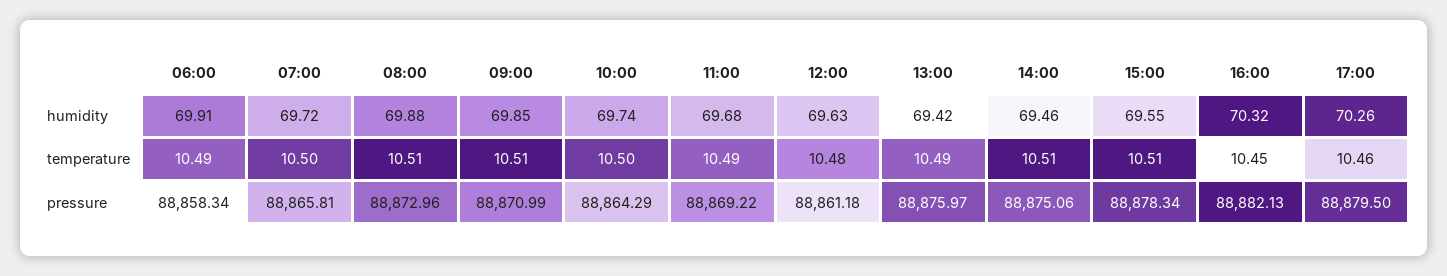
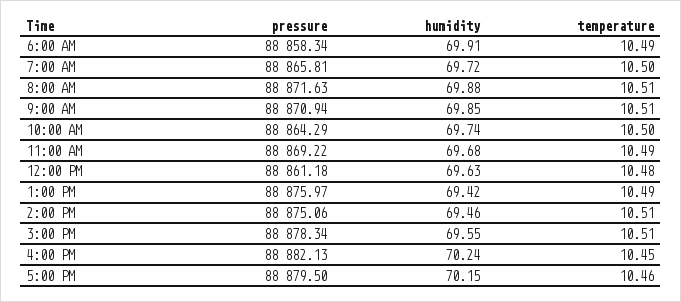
  {
    "06:00": {
      "humidity": 69.91,
      "temperature": 10.49,
      "pressure": 88858.34
    },
    "07:00": {
      "humidity": 69.72,
      "temperature": 10.5,
      "pressure": 88865.81
    },
    "08:00": {
      "humidity": 69.88,
      "temperature": 10.51,
-     "pressure": 88872.96
+     "pressure": 88871.63
    },
    "09:00": {
      "humidity": 69.85,
      "temperature": 10.51,
-     "pressure": 88870.99
+     "pressure": 88870.94
    },
    "10:00": {
      "humidity": 69.74,
      "temperature": 10.5,
      "pressure": 88864.29
    },
    "11:00": {
      "humidity": 69.68,
      "temperature": 10.49,
      "pressure": 88869.22
    },
    "12:00": {
      "humidity": 69.63,
      "temperature": 10.48,
      "pressure": 88861.18
    },
    "13:00": {
      "humidity": 69.42,
      "temperature": 10.49,
      "pressure": 88875.97
    },
    "14:00": {
      "humidity": 69.46,
      "temperature": 10.51,
      "pressure": 88875.06
    },
    "15:00": {
      "humidity": 69.55,
      "temperature": 10.51,
      "pressure": 88878.34
    },
    "16:00": {
-     "humidity": 70.32,
+     "humidity": 70.24,
      "temperature": 10.45,
      "pressure": 88882.13
    },
    "17:00": {
-     "humidity": 70.26,
+     "humidity": 70.15,
      "temperature": 10.46,
      "pressure": 88879.5
    }
  }

